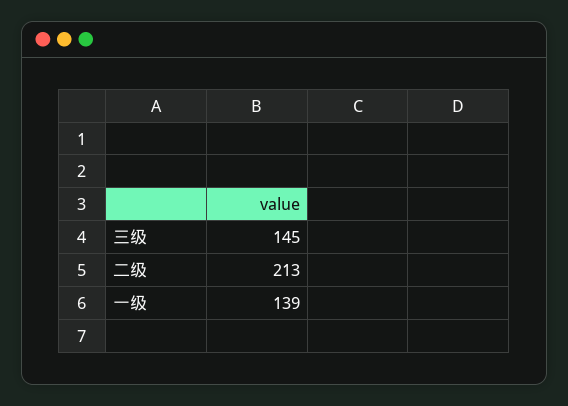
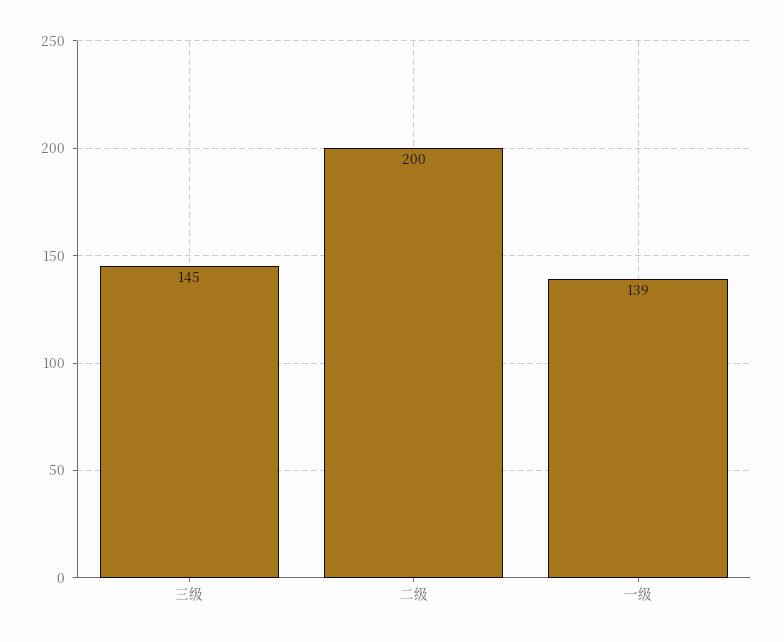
  {
    "三级": 145,
-   "二级": 213,
+   "二级": 200,
    "一级": 139
  }

